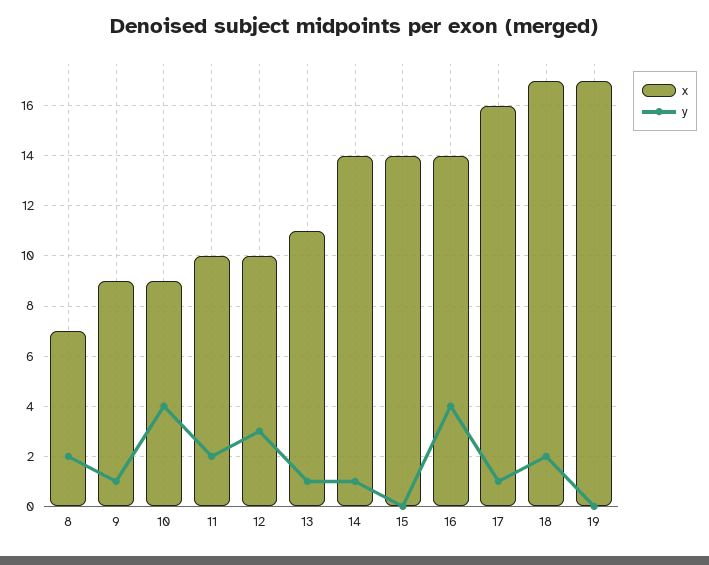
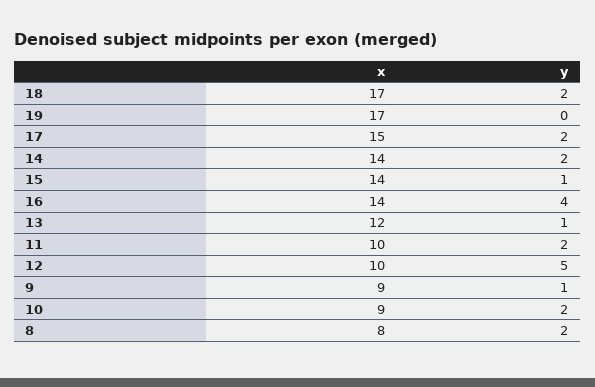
  {
    "x": {
-     "8": 7,
+     "8": 8,
      "9": 9,
      "10": 9,
      "11": 10,
      "12": 10,
-     "13": 11,
+     "13": 12,
      "14": 14,
      "15": 14,
      "16": 14,
-     "17": 16,
+     "17": 15,
      "18": 17,
      "19": 17
    },
    "y": {
      "8": 2,
      "9": 1,
-     "10": 4,
+     "10": 2,
      "11": 2,
-     "12": 3,
+     "12": 5,
      "13": 1,
-     "14": 1,
+     "14": 2,
-     "15": 0,
+     "15": 1,
      "16": 4,
-     "17": 1,
+     "17": 2,
      "18": 2,
      "19": 0
    }
  }

